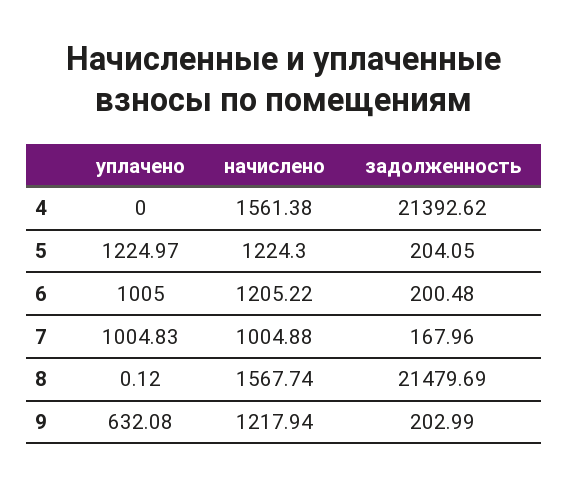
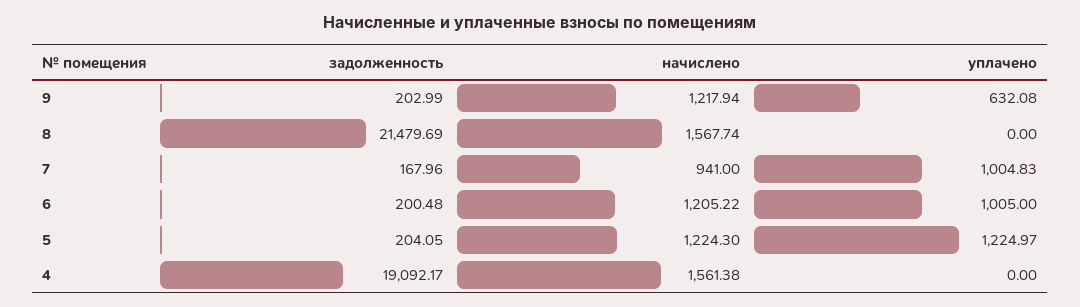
  {
    "уплачено": {
      "4": 0,
      "5": 1224.97,
      "6": 1005,
      "7": 1004.83,
-     "8": 0.12,
+     "8": 0,
      "9": 632.08
    },
    "начислено": {
      "4": 1561.38,
      "5": 1224.3,
      "6": 1205.22,
-     "7": 1004.88,
+     "7": 941,
      "8": 1567.74,
      "9": 1217.94
    },
    "задолженность": {
-     "4": 21392.62,
+     "4": 19092.17,
      "5": 204.05,
      "6": 200.48,
      "7": 167.96,
      "8": 21479.69,
      "9": 202.99
    }
  }

